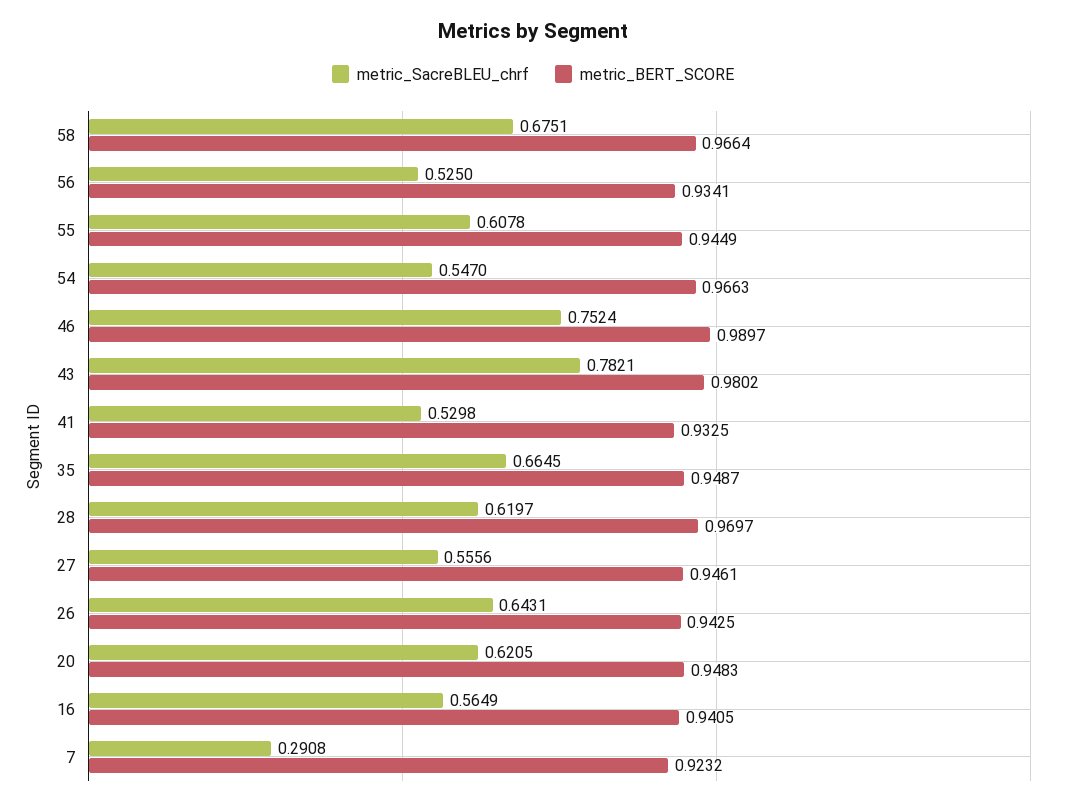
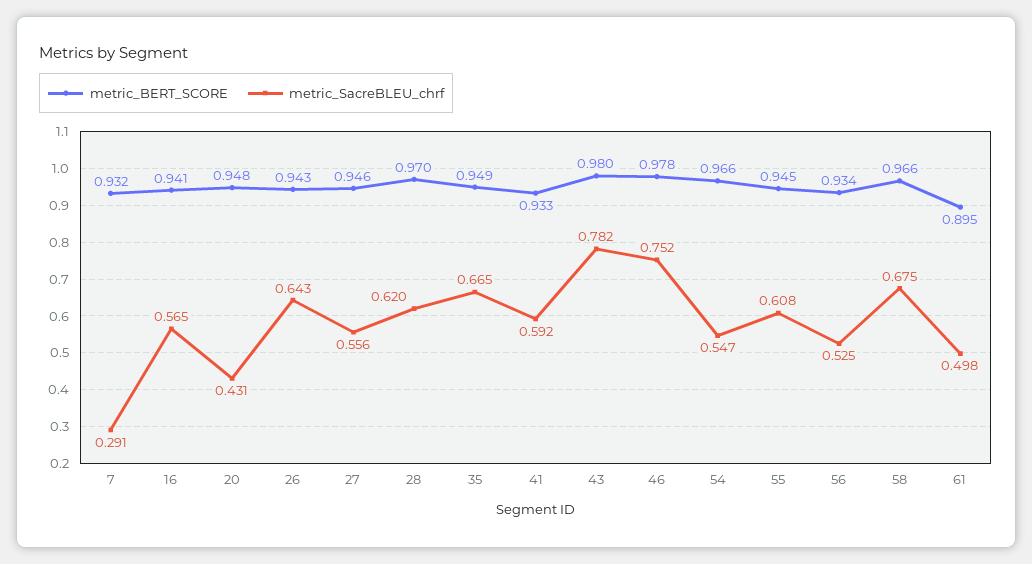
  {
    "metric_SacreBLEU_chrf": {
      "58": 0.6751,
      "56": 0.525,
      "55": 0.6078,
      "54": 0.547,
      "46": 0.7524,
      "43": 0.7821,
-     "41": 0.5298,
+     "41": 0.592,
      "35": 0.6645,
      "28": 0.6197,
      "27": 0.5556,
      "26": 0.6431,
-     "20": 0.6205,
+     "20": 0.431,
      "16": 0.5649,
-     "7": 0.2908
+     "7": 0.2908,
+     "61": 0.498
    },
    "metric_BERT_SCORE": {
      "58": 0.9664,
      "56": 0.9341,
      "55": 0.9449,
      "54": 0.9663,
-     "46": 0.9897,
+     "46": 0.978,
      "43": 0.9802,
      "41": 0.9325,
      "35": 0.9487,
      "28": 0.9697,
      "27": 0.9461,
      "26": 0.9425,
      "20": 0.9483,
      "16": 0.9405,
-     "7": 0.9232
+     "7": 0.932,
+     "61": 0.895
    }
  }

